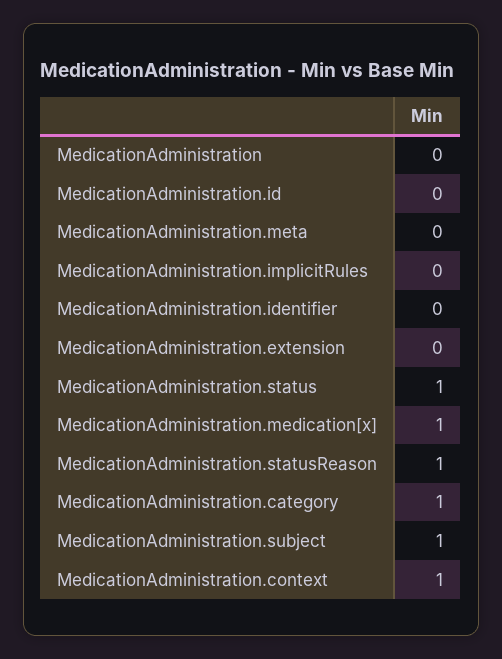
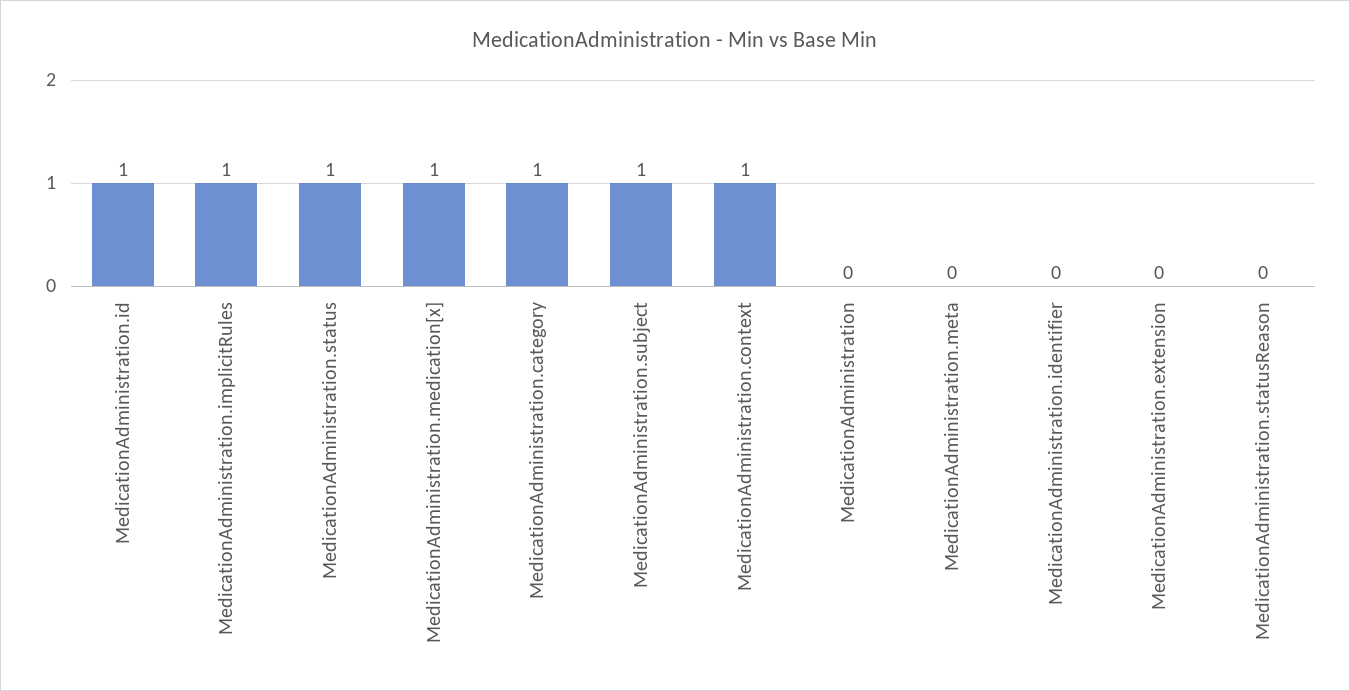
  {
    "MedicationAdministration": 0,
-   "MedicationAdministration.id": 0,
+   "MedicationAdministration.id": 1,
    "MedicationAdministration.meta": 0,
-   "MedicationAdministration.implicitRules": 0,
+   "MedicationAdministration.implicitRules": 1,
    "MedicationAdministration.identifier": 0,
    "MedicationAdministration.extension": 0,
    "MedicationAdministration.status": 1,
    "MedicationAdministration.medication[x]": 1,
-   "MedicationAdministration.statusReason": 1,
+   "MedicationAdministration.statusReason": 0,
    "MedicationAdministration.category": 1,
    "MedicationAdministration.subject": 1,
    "MedicationAdministration.context": 1
  }

